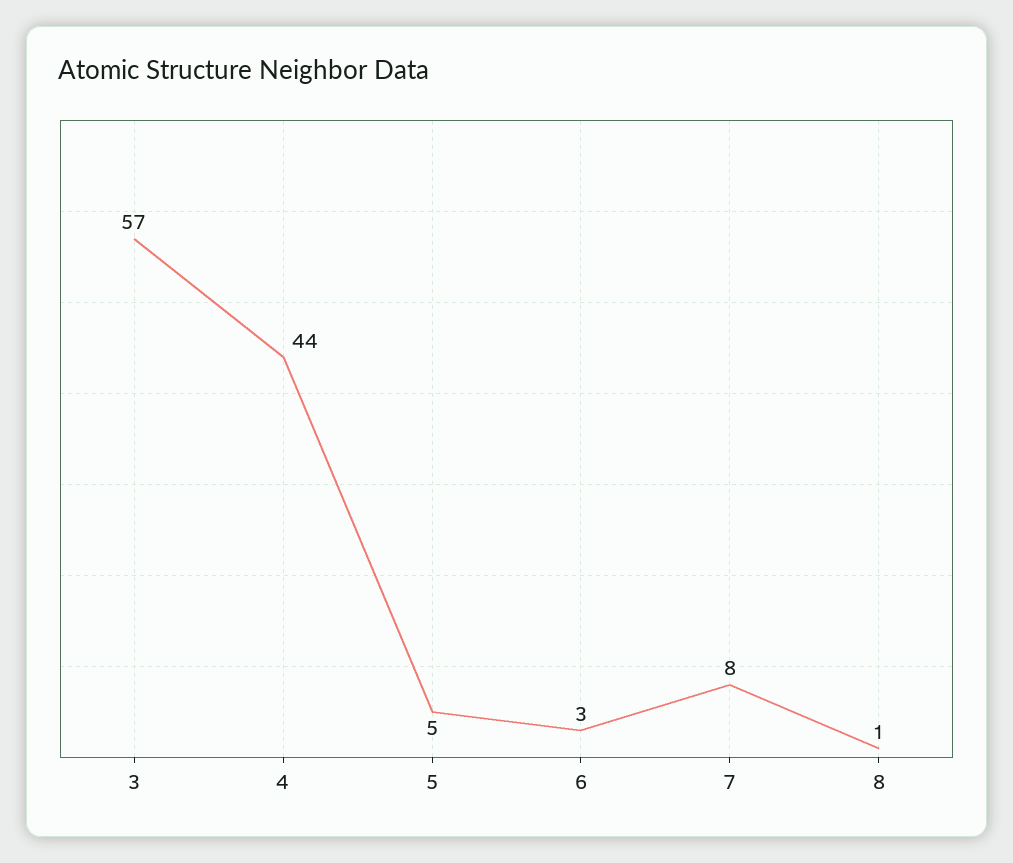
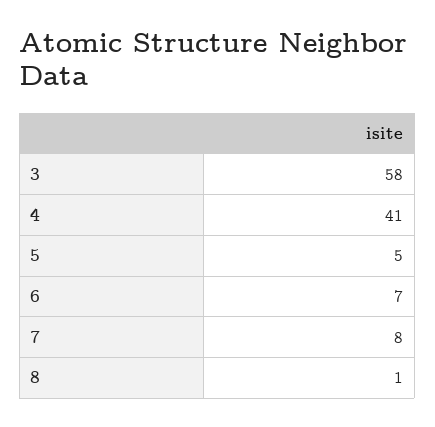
  {
-   "3": 57,
+   "3": 58,
-   "4": 44,
+   "4": 41,
    "5": 5,
-   "6": 3,
+   "6": 7,
    "7": 8,
    "8": 1
  }

